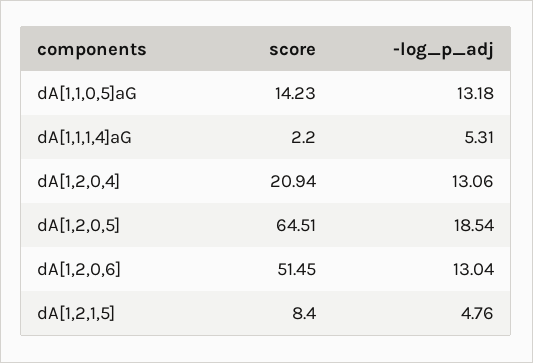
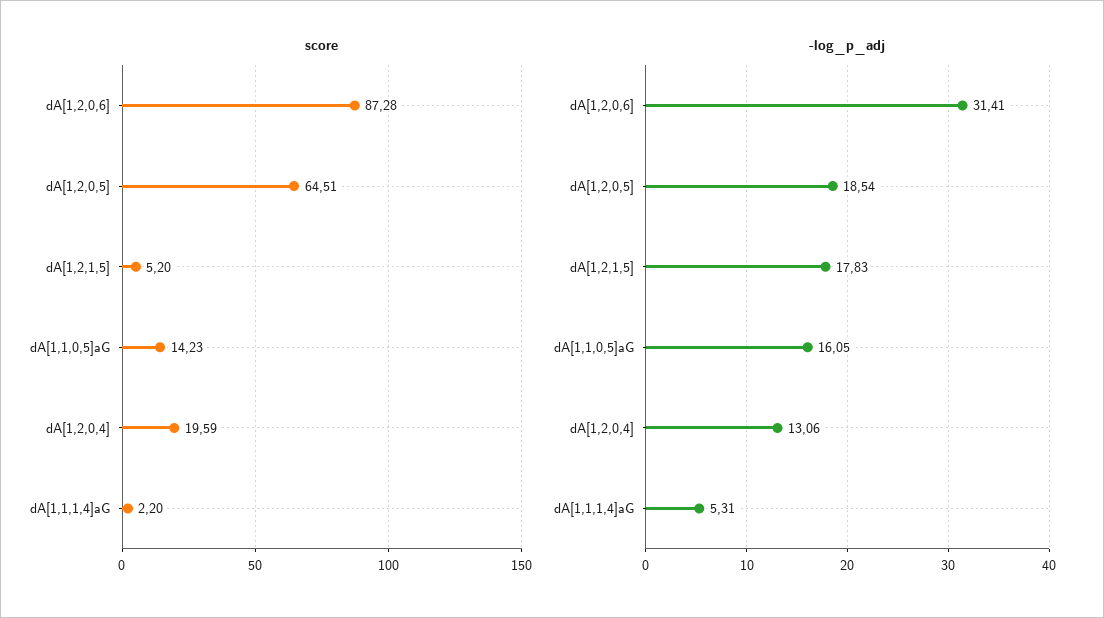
  {
    "score": {
      "dA[1,1,0,5]aG": 14.23,
      "dA[1,1,1,4]aG": 2.2,
-     "dA[1,2,0,4]": 20.94,
+     "dA[1,2,0,4]": 19.59,
      "dA[1,2,0,5]": 64.51,
-     "dA[1,2,0,6]": 51.45,
+     "dA[1,2,0,6]": 87.28,
-     "dA[1,2,1,5]": 8.4
+     "dA[1,2,1,5]": 5.2
    },
    "-log_p_adj": {
-     "dA[1,1,0,5]aG": 13.18,
+     "dA[1,1,0,5]aG": 16.05,
      "dA[1,1,1,4]aG": 5.31,
      "dA[1,2,0,4]": 13.06,
      "dA[1,2,0,5]": 18.54,
-     "dA[1,2,0,6]": 13.04,
+     "dA[1,2,0,6]": 31.41,
-     "dA[1,2,1,5]": 4.76
+     "dA[1,2,1,5]": 17.83
    }
  }

